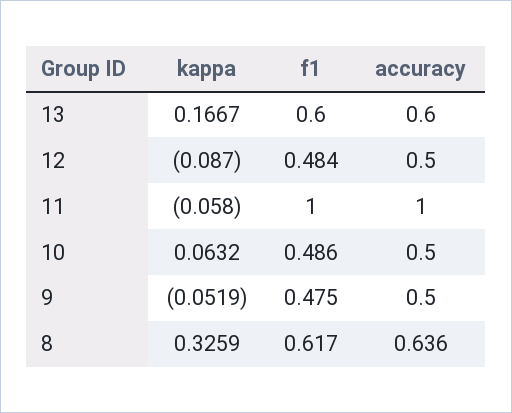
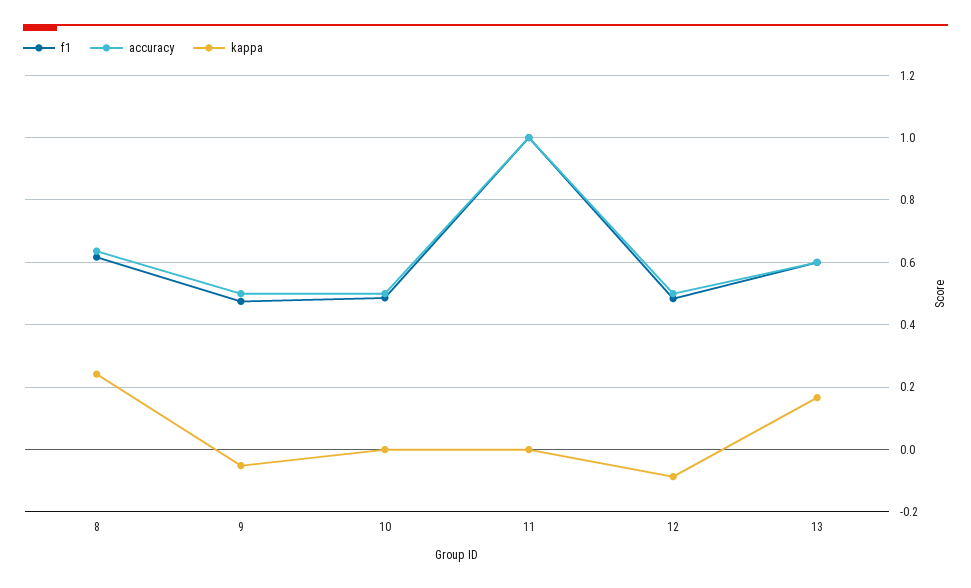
  {
    "kappa": {
      "13": 0.1667,
      "12": -0.087,
-     "11": -0.058,
+     "11": 0,
-     "10": 0.0632,
+     "10": 0,
      "9": -0.0519,
-     "8": 0.3259
+     "8": 0.24
    },
    "f1": {
      "13": 0.6,
      "12": 0.484,
      "11": 1,
      "10": 0.486,
      "9": 0.475,
      "8": 0.617
    },
    "accuracy": {
      "13": 0.6,
      "12": 0.5,
      "11": 1,
      "10": 0.5,
      "9": 0.5,
      "8": 0.636
    }
  }

